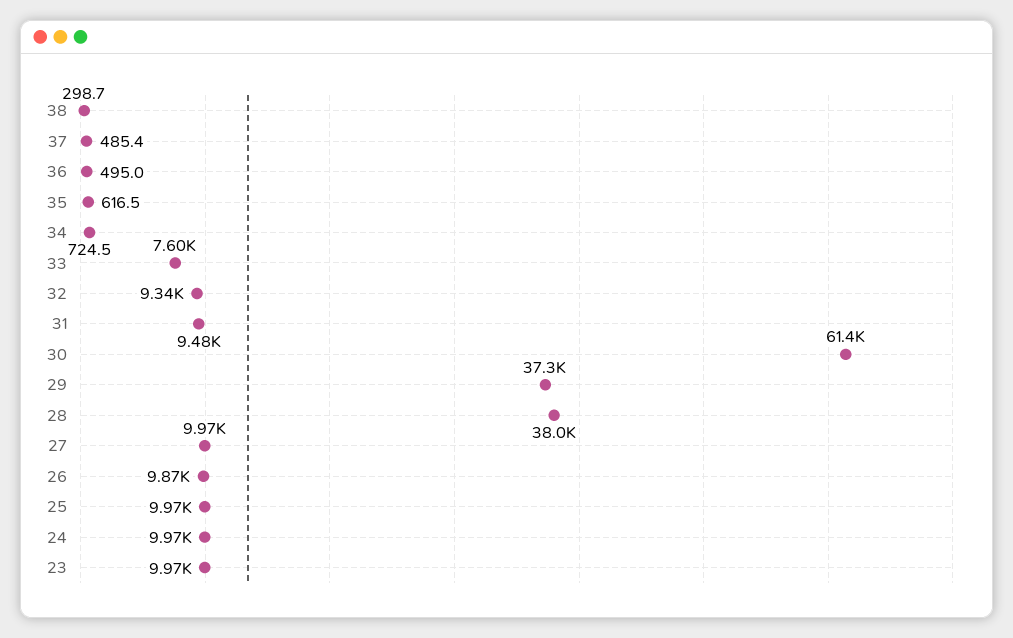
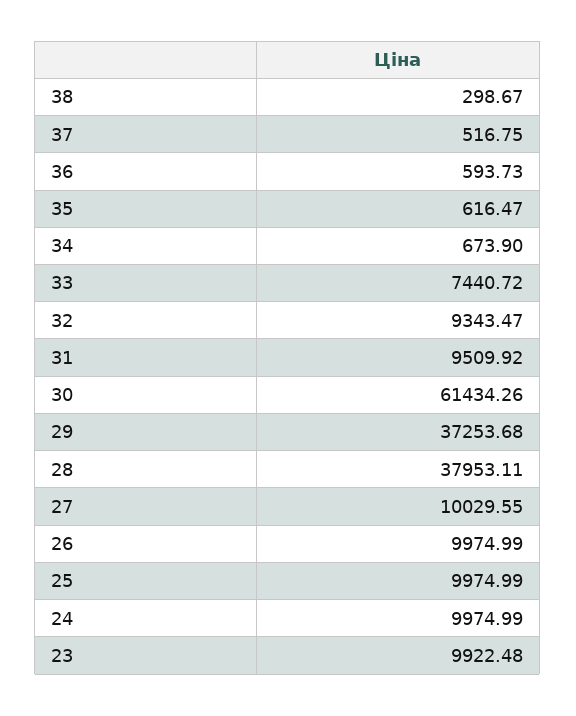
  {
    "38": 298.67,
-   "37": 485.4,
+   "37": 516.75,
-   "36": 495,
+   "36": 593.73,
    "35": 616.47,
-   "34": 724.5,
+   "34": 673.9,
-   "33": 7600,
+   "33": 7440.72,
    "32": 9343.47,
-   "31": 9480,
+   "31": 9509.92,
    "30": 61434.26,
    "29": 37253.68,
    "28": 37953.11,
-   "27": 9970,
+   "27": 10029.55,
-   "26": 9870,
+   "26": 9974.99,
    "25": 9974.99,
    "24": 9974.99,
-   "23": 9970
+   "23": 9922.48
  }

